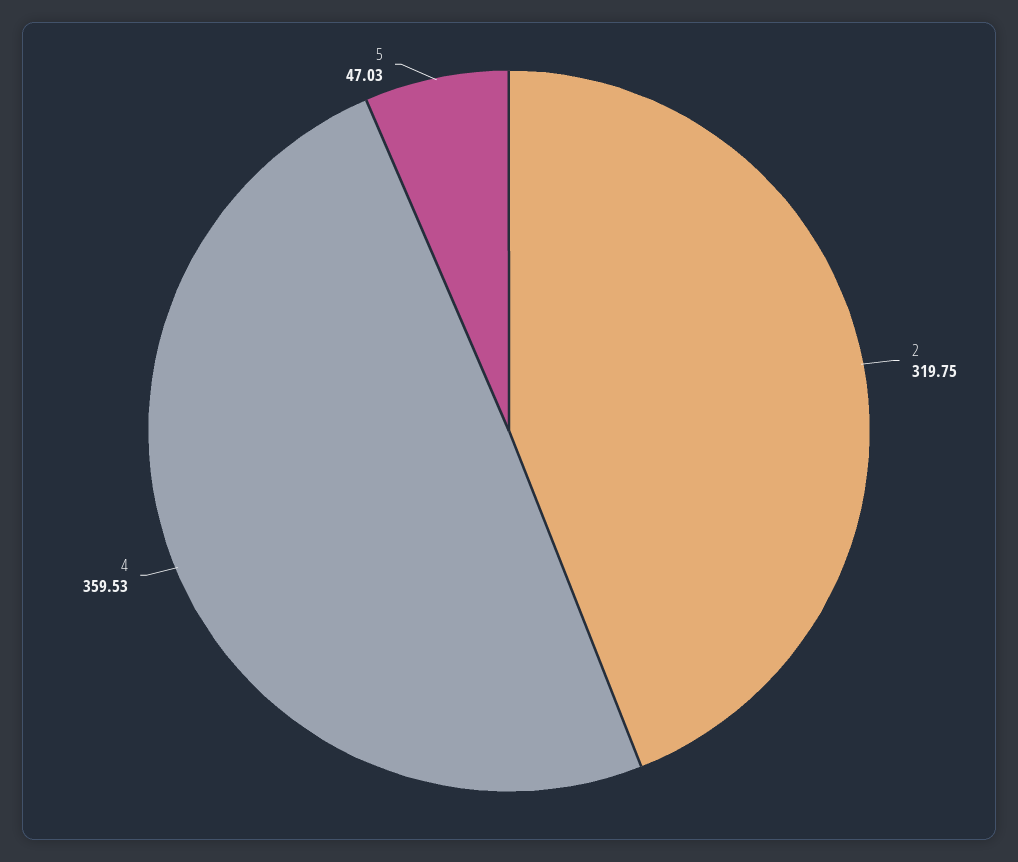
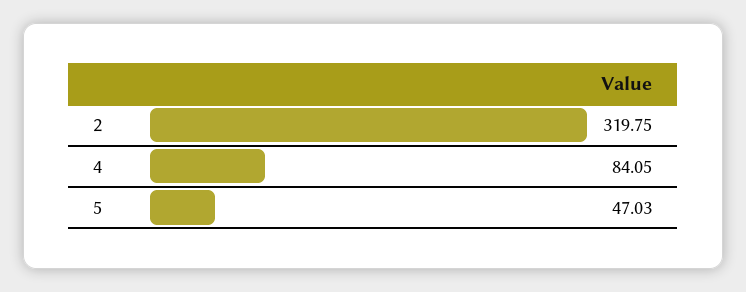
  {
    "2": 319.75,
-   "4": 359.53,
+   "4": 84.05,
    "5": 47.03
  }

